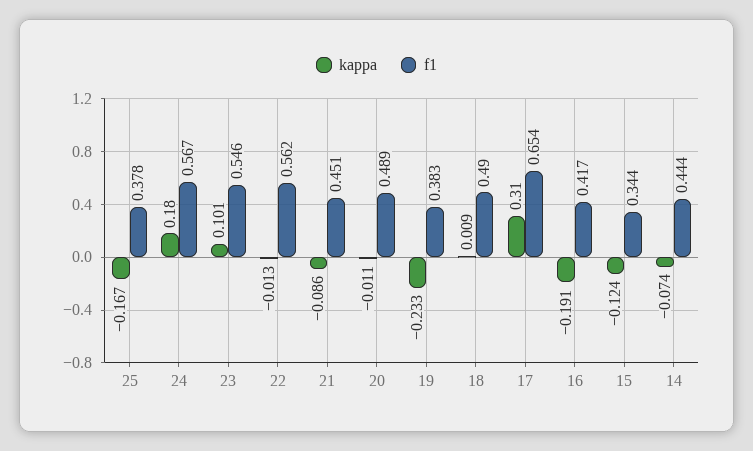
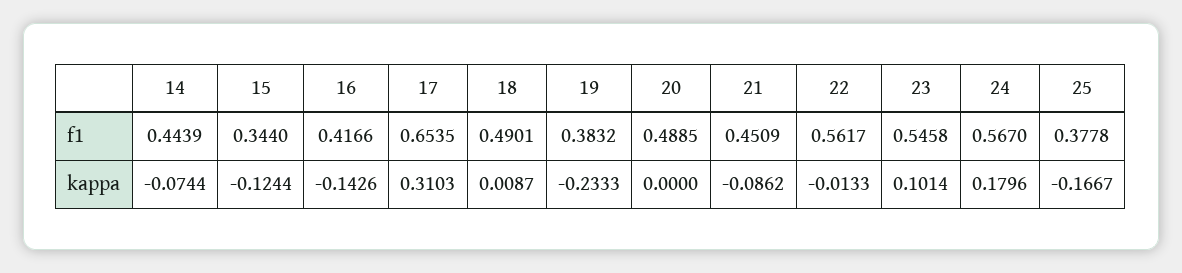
  {
    "kappa": {
      "25": -0.1667,
      "24": 0.1796,
      "23": 0.1014,
      "22": -0.0133,
      "21": -0.0862,
-     "20": -0.011,
+     "20": 0,
      "19": -0.2333,
      "18": 0.0087,
      "17": 0.3103,
-     "16": -0.191,
+     "16": -0.1426,
      "15": -0.1244,
      "14": -0.0744
    },
    "f1": {
      "25": 0.3778,
      "24": 0.567,
      "23": 0.5458,
      "22": 0.5617,
      "21": 0.4509,
      "20": 0.4885,
      "19": 0.3832,
      "18": 0.4901,
      "17": 0.6535,
      "16": 0.4166,
      "15": 0.344,
      "14": 0.4439
    }
  }

